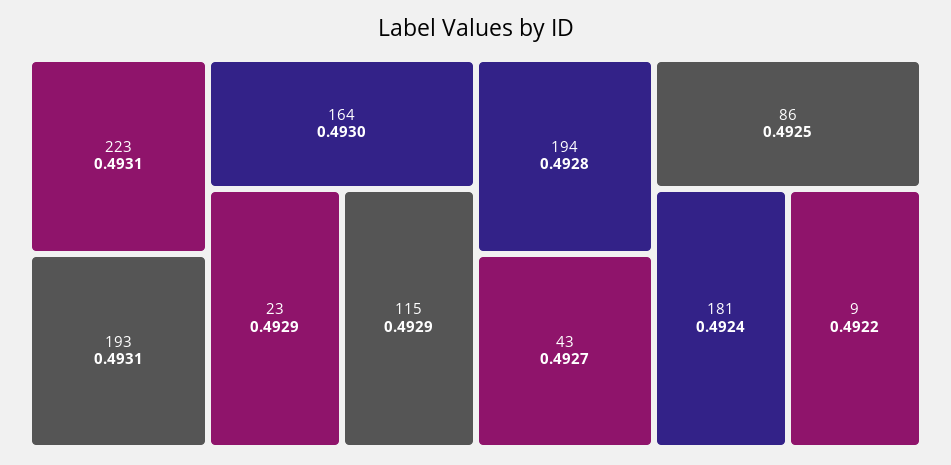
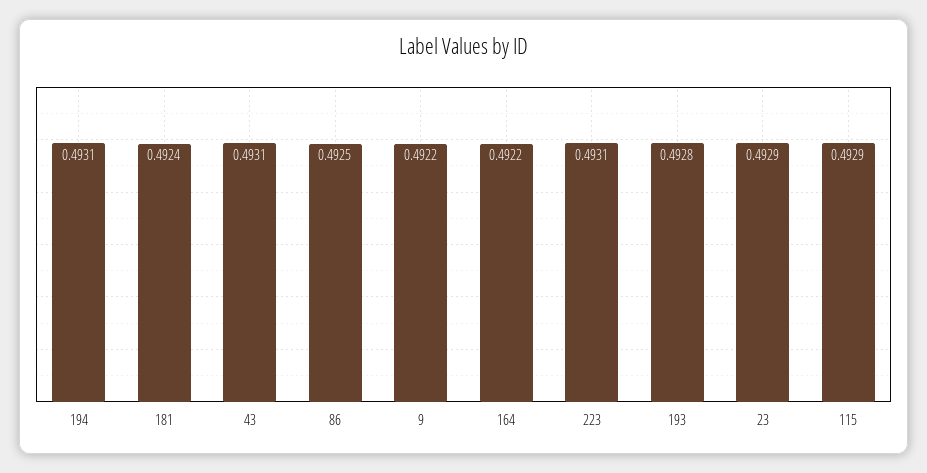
  {
    "223": 0.4931,
-   "193": 0.4931,
+   "193": 0.4928,
-   "164": 0.493,
+   "164": 0.4922,
    "23": 0.4929,
    "115": 0.4929,
-   "194": 0.4928,
+   "194": 0.4931,
-   "43": 0.4927,
+   "43": 0.4931,
    "86": 0.4925,
    "181": 0.4924,
    "9": 0.4922
  }

